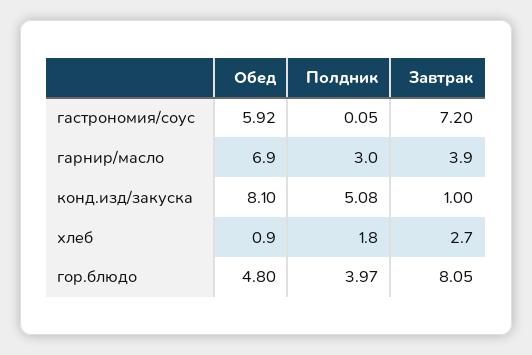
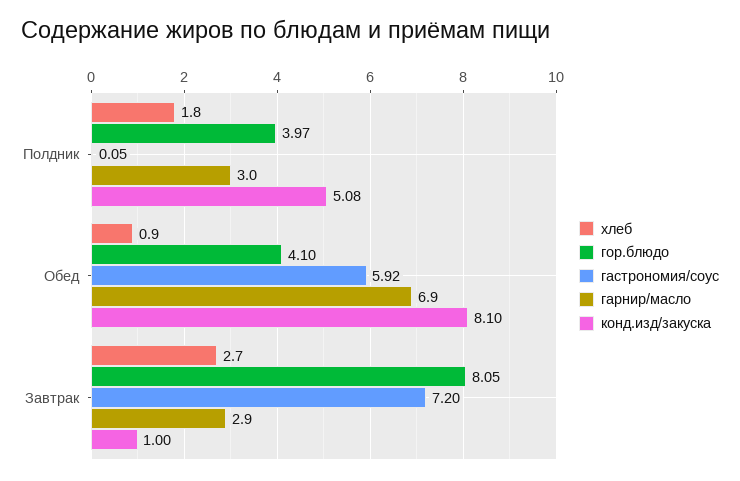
  {
    "гастрономия/соус": {
      "Обед": 5.92,
      "Полдник": 0.05,
      "Завтрак": 7.2
    },
    "гарнир/масло": {
      "Обед": 6.9,
      "Полдник": 3,
-     "Завтрак": 3.9
+     "Завтрак": 2.9
    },
    "конд.изд/закуска": {
      "Обед": 8.1,
      "Полдник": 5.08,
      "Завтрак": 1
    },
    "хлеб": {
      "Обед": 0.9,
      "Полдник": 1.8,
      "Завтрак": 2.7
    },
    "гор.блюдо": {
-     "Обед": 4.8,
+     "Обед": 4.1,
      "Полдник": 3.97,
      "Завтрак": 8.05
    }
  }

